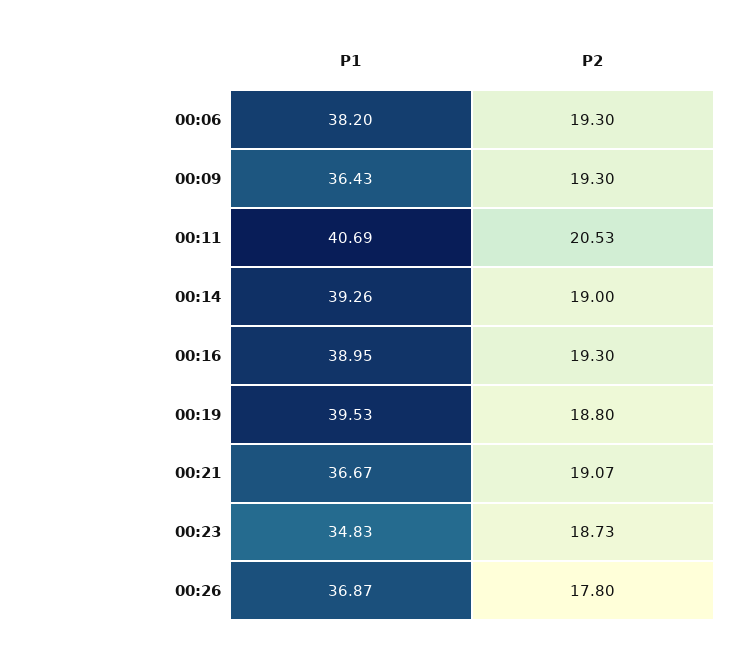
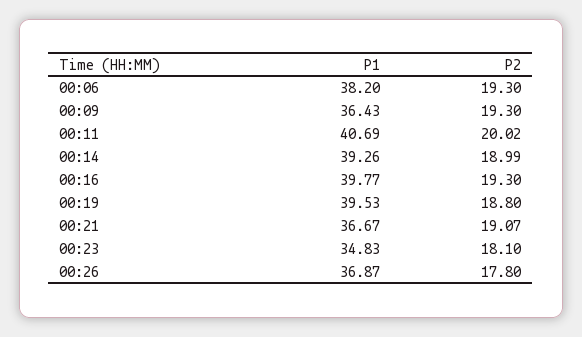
  {
    "P1": {
      "00:06": 38.2,
      "00:09": 36.43,
      "00:11": 40.69,
      "00:14": 39.26,
-     "00:16": 38.95,
+     "00:16": 39.77,
      "00:19": 39.53,
      "00:21": 36.67,
      "00:23": 34.83,
      "00:26": 36.87
    },
    "P2": {
      "00:06": 19.3,
      "00:09": 19.3,
-     "00:11": 20.53,
+     "00:11": 20.02,
-     "00:14": 19,
+     "00:14": 18.99,
      "00:16": 19.3,
      "00:19": 18.8,
      "00:21": 19.07,
-     "00:23": 18.73,
+     "00:23": 18.1,
      "00:26": 17.8
    }
  }

